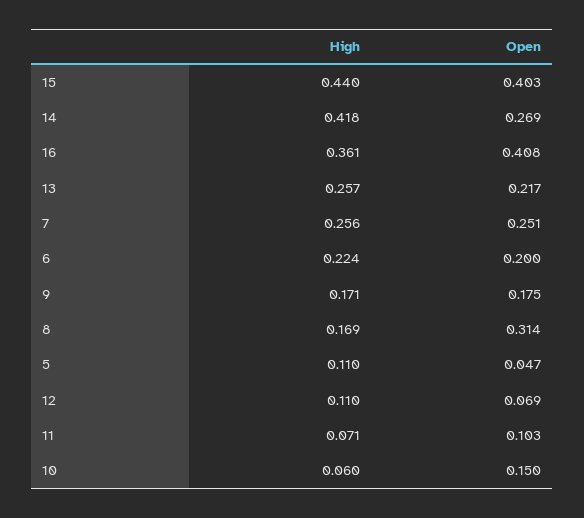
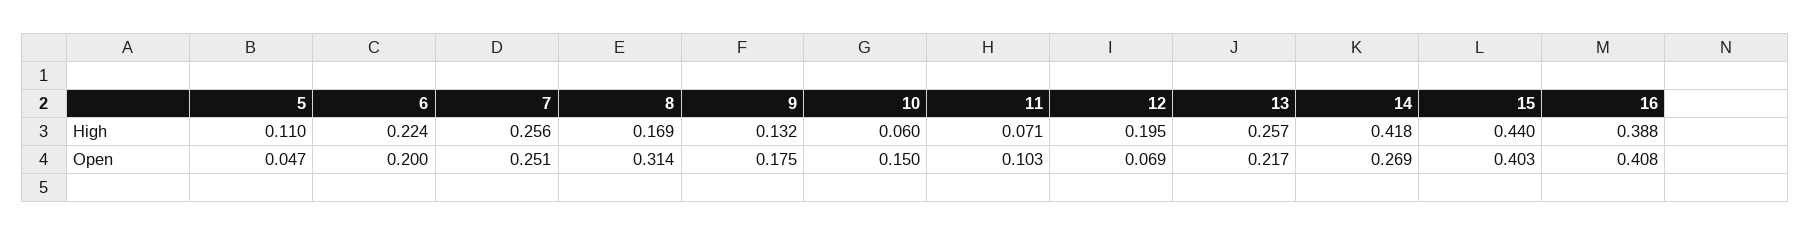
  {
    "High": {
      "15": 0.44,
      "14": 0.418,
-     "16": 0.361,
+     "16": 0.388,
      "13": 0.257,
      "7": 0.256,
      "6": 0.224,
-     "9": 0.171,
+     "9": 0.132,
      "8": 0.169,
      "5": 0.11,
-     "12": 0.11,
+     "12": 0.195,
      "11": 0.071,
      "10": 0.06
    },
    "Open": {
      "15": 0.403,
      "14": 0.269,
      "16": 0.408,
      "13": 0.217,
      "7": 0.251,
      "6": 0.2,
      "9": 0.175,
      "8": 0.314,
      "5": 0.047,
      "12": 0.069,
      "11": 0.103,
      "10": 0.15
    }
  }

